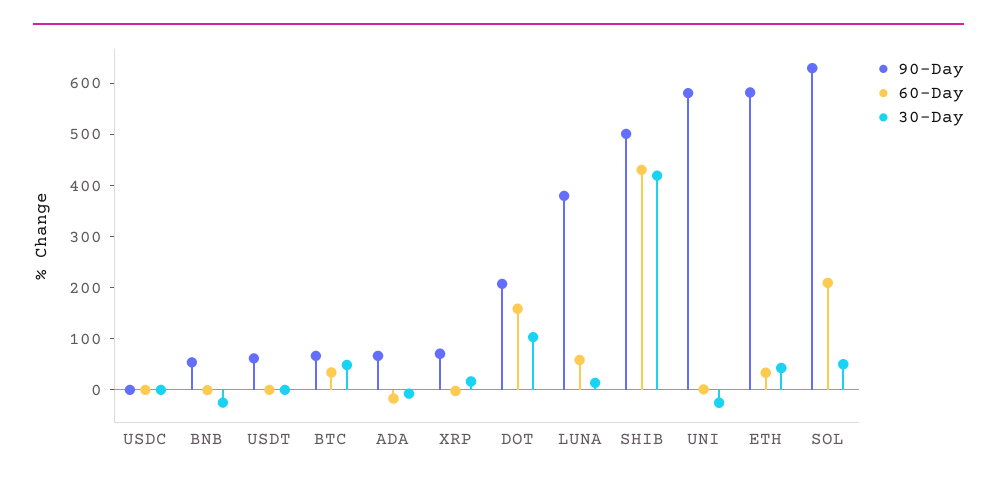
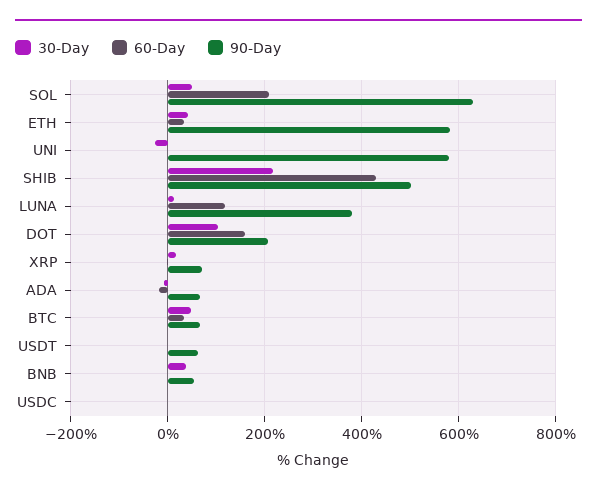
  {
    "90-Day": {
      "USDC": 0,
      "BNB": 60,
      "USDT": 60,
      "BTC": 60,
      "ADA": 60,
      "XRP": 80,
      "DOT": 200,
      "LUNA": 380,
      "SHIB": 500,
      "UNI": 580,
      "ETH": 580,
      "SOL": 620
    },
    "60-Day": {
      "USDC": 0,
      "BNB": 0,
      "USDT": 0,
      "BTC": 40,
      "ADA": -20,
      "XRP": 0,
      "DOT": 160,
-     "LUNA": 60,
+     "LUNA": 120,
      "SHIB": 440,
      "UNI": 0,
      "ETH": 40,
      "SOL": 200
    },
    "30-Day": {
      "USDC": 0,
-     "BNB": -20,
+     "BNB": 40,
      "USDT": 0,
      "BTC": 40,
      "ADA": 0,
      "XRP": 20,
      "DOT": 100,
      "LUNA": 20,
-     "SHIB": 420,
+     "SHIB": 220,
      "UNI": -20,
      "ETH": 40,
      "SOL": 60
    }
  }

